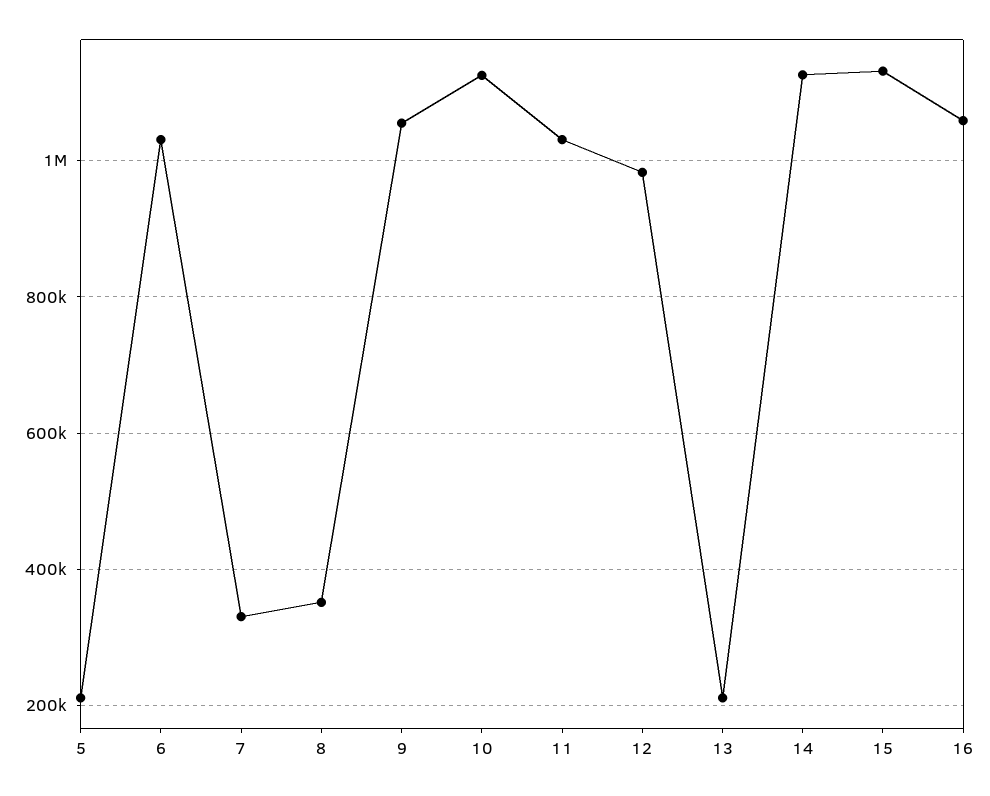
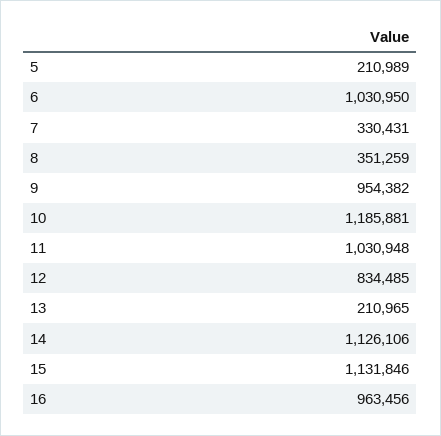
  {
    "5": 210989,
    "6": 1030950,
    "7": 330431,
    "8": 351259,
-   "9": 1060000,
+   "9": 954382,
-   "10": 1120000,
+   "10": 1185881,
    "11": 1030948,
-   "12": 980000,
+   "12": 834485,
    "13": 210965,
    "14": 1126106,
    "15": 1131846,
-   "16": 1060000
+   "16": 963456
  }

